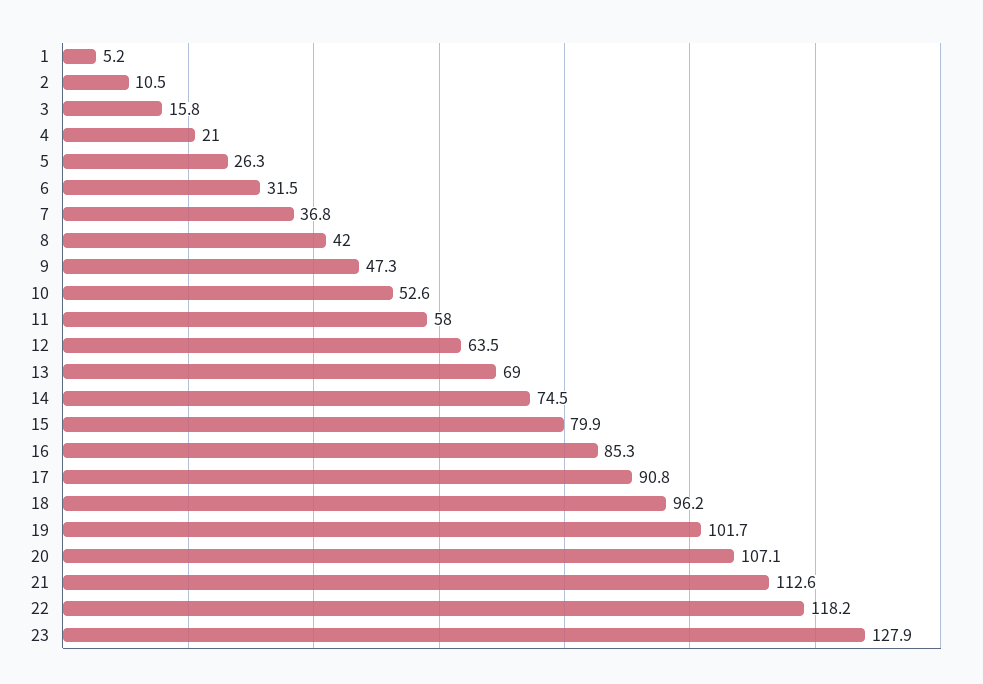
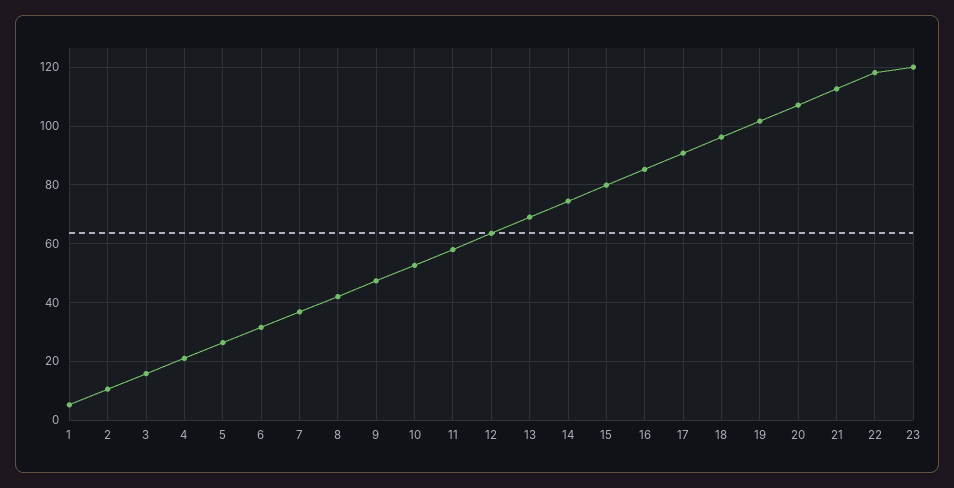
  {
    "1": 5.2,
    "2": 10.5,
    "3": 15.8,
    "4": 21,
    "5": 26.3,
    "6": 31.5,
    "7": 36.8,
    "8": 42,
    "9": 47.3,
    "10": 52.6,
    "11": 58,
    "12": 63.5,
    "13": 69,
    "14": 74.5,
    "15": 79.9,
    "16": 85.3,
    "17": 90.8,
    "18": 96.2,
    "19": 101.7,
    "20": 107.1,
    "21": 112.6,
    "22": 118.2,
-   "23": 127.9
+   "23": 120
  }

